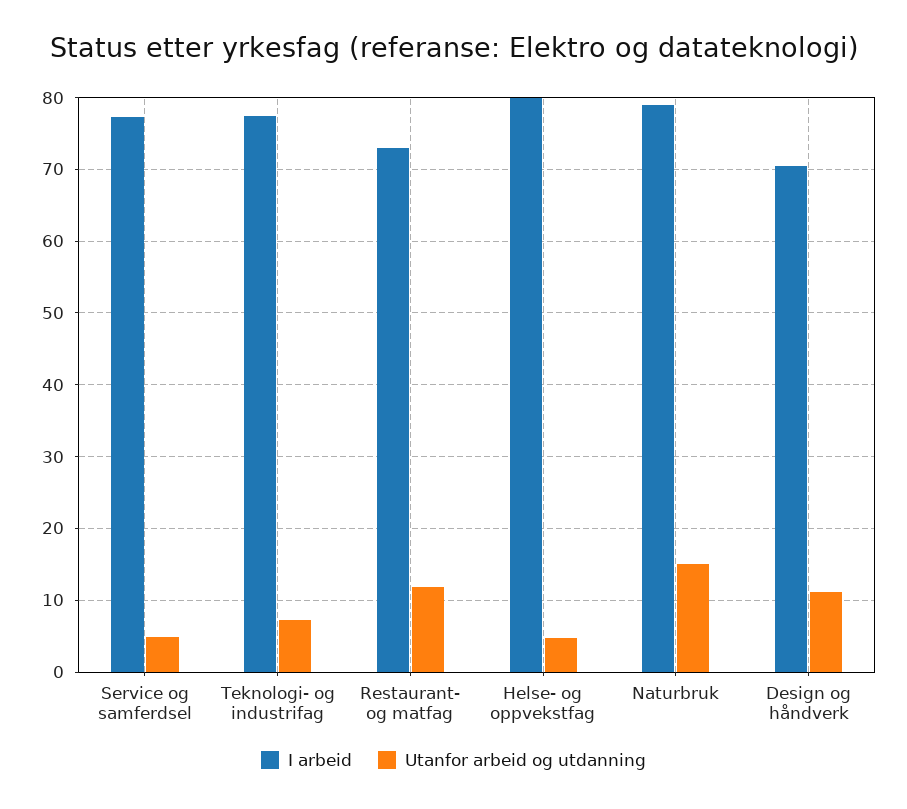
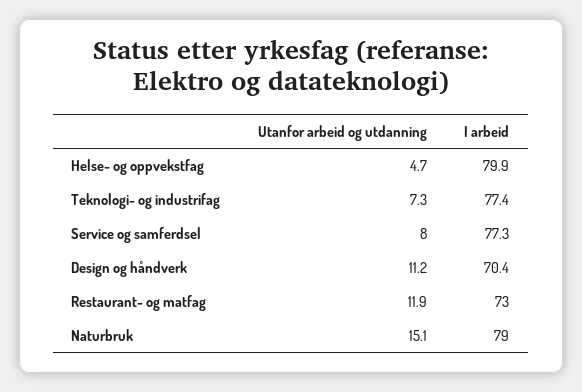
  {
    "I arbeid": {
      "Service og samferdsel": 77.3,
      "Teknologi- og industrifag": 77.4,
      "Restaurant- og matfag": 73,
      "Helse- og oppvekstfag": 79.9,
      "Naturbruk": 79,
      "Design og håndverk": 70.4
    },
    "Utanfor arbeid og utdanning": {
-     "Service og samferdsel": 5,
+     "Service og samferdsel": 8,
      "Teknologi- og industrifag": 7.3,
      "Restaurant- og matfag": 11.9,
      "Helse- og oppvekstfag": 4.7,
      "Naturbruk": 15.1,
      "Design og håndverk": 11.2
    }
  }

